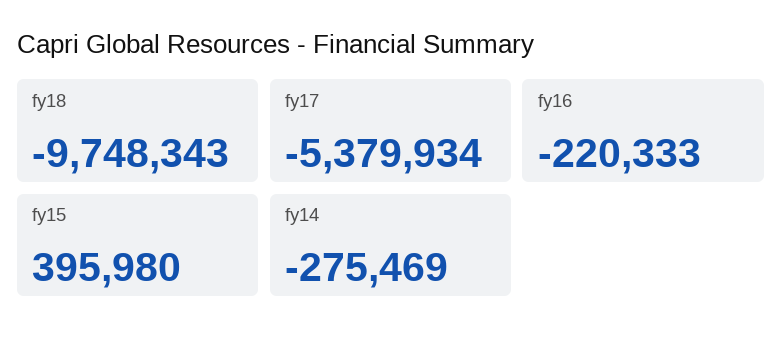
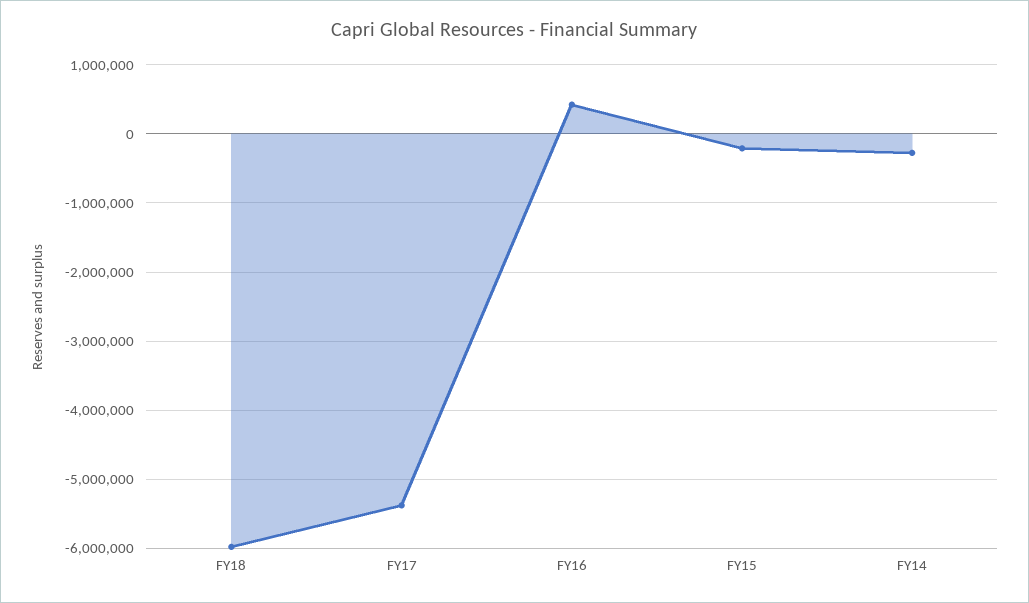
  {
-   "fy18": -9748343,
+   "fy18": -6000000,
    "fy17": -5379934,
-   "fy16": -220333,
+   "fy16": 400000,
-   "fy15": 395980,
+   "fy15": -200000,
    "fy14": -275469
  }

